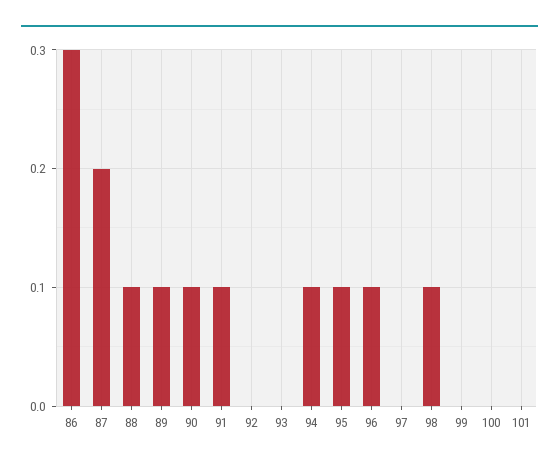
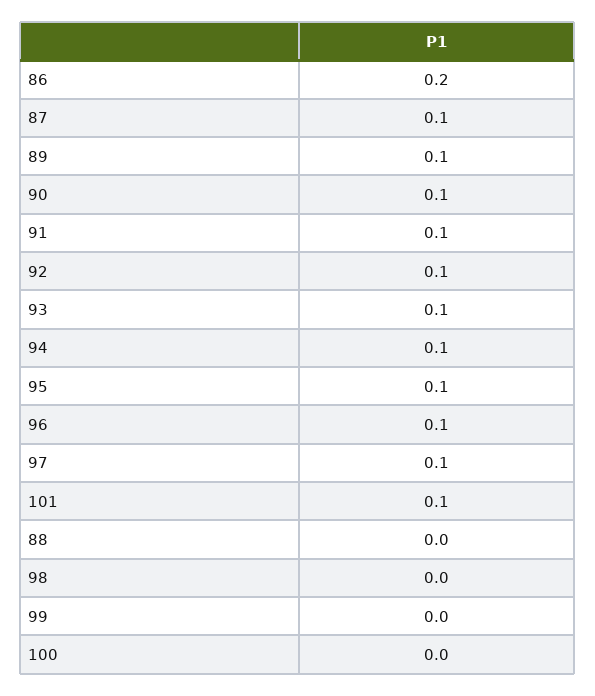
  {
-   "86": 0.3,
+   "86": 0.2,
-   "87": 0.2,
+   "87": 0.1,
-   "88": 0.1,
+   "88": 0,
    "89": 0.1,
    "90": 0.1,
    "91": 0.1,
-   "92": 0,
+   "92": 0.1,
-   "93": 0,
+   "93": 0.1,
    "94": 0.1,
    "95": 0.1,
    "96": 0.1,
-   "97": 0,
+   "97": 0.1,
-   "98": 0.1,
+   "98": 0,
    "99": 0,
    "100": 0,
-   "101": 0
+   "101": 0.1
  }

